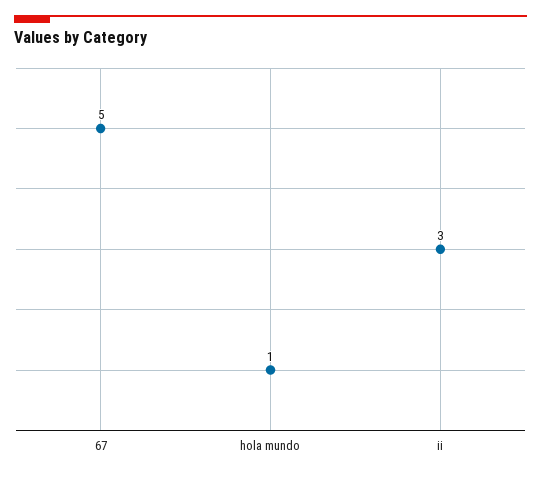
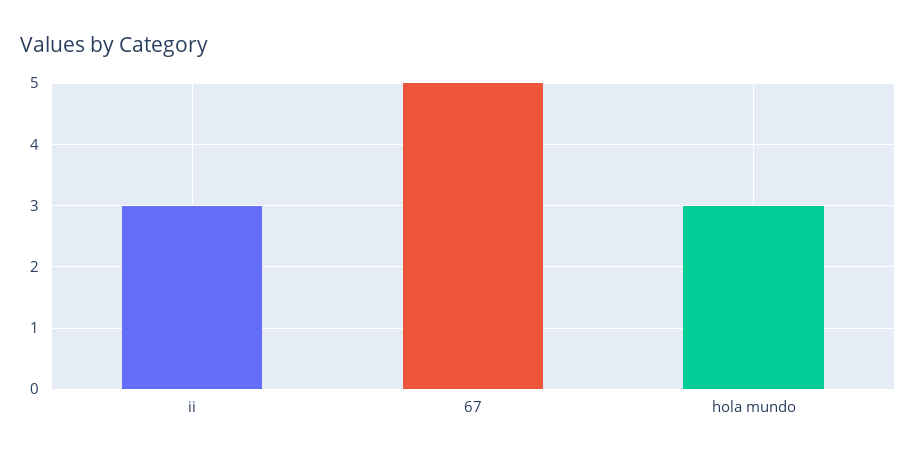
  {
    "67": 5,
-   "hola mundo": 1,
+   "hola mundo": 3,
    "ii": 3
  }

